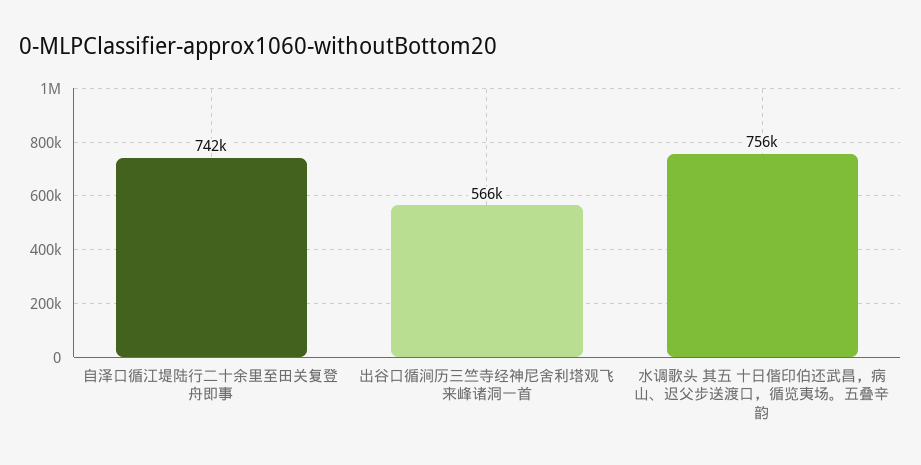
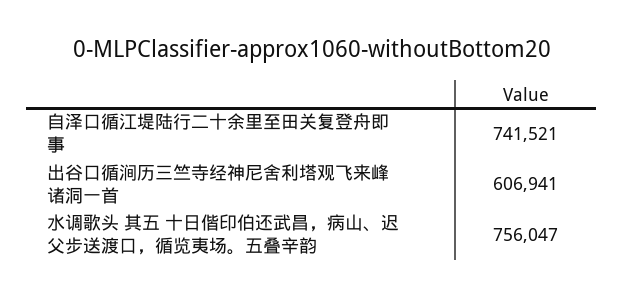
  {
    "自泽口循江堤陆行二十余里至田关复登舟即事": 741521,
-   "出谷口循涧历三竺寺经神尼舍利塔观飞来峰诸洞一首": 566000,
+   "出谷口循涧历三竺寺经神尼舍利塔观飞来峰诸洞一首": 606941,
    "水调歌头 其五 十日偕印伯还武昌，病山、迟父步送渡口，循览夷场。五叠辛韵": 756047
  }

